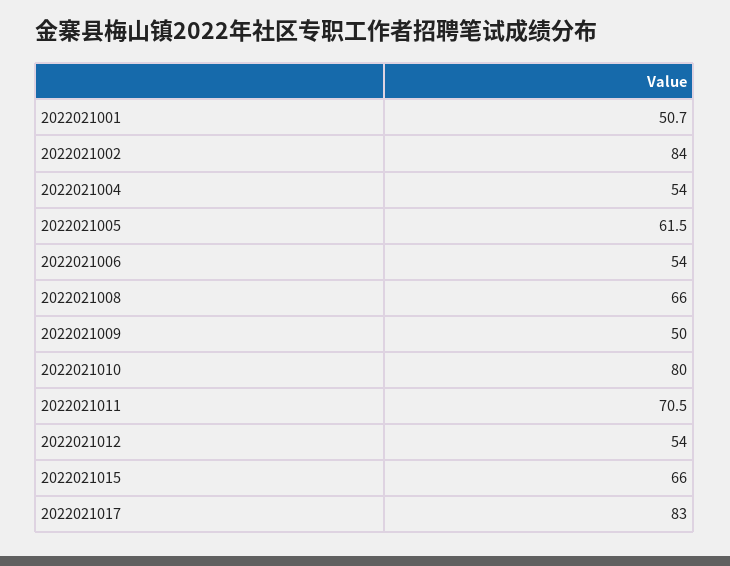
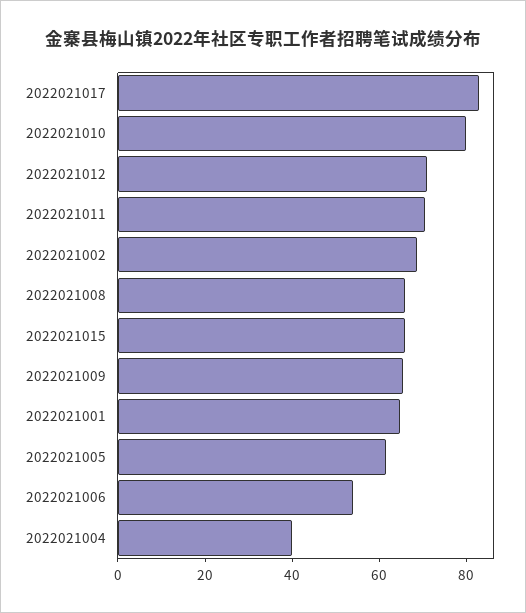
  {
-   "2022021001": 50.7,
+   "2022021001": 65,
-   "2022021002": 84,
+   "2022021002": 70,
-   "2022021004": 54,
+   "2022021004": 40,
    "2022021005": 61.5,
    "2022021006": 54,
    "2022021008": 66,
-   "2022021009": 50,
+   "2022021009": 65,
    "2022021010": 80,
    "2022021011": 70.5,
-   "2022021012": 54,
+   "2022021012": 70,
    "2022021015": 66,
    "2022021017": 83
  }

